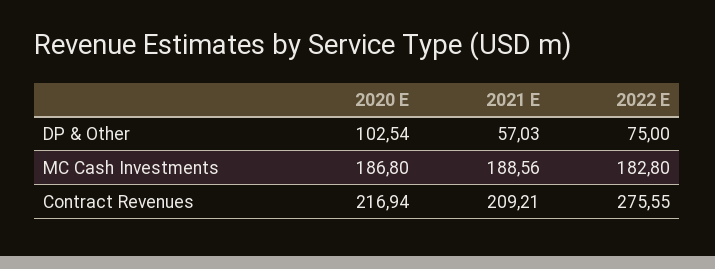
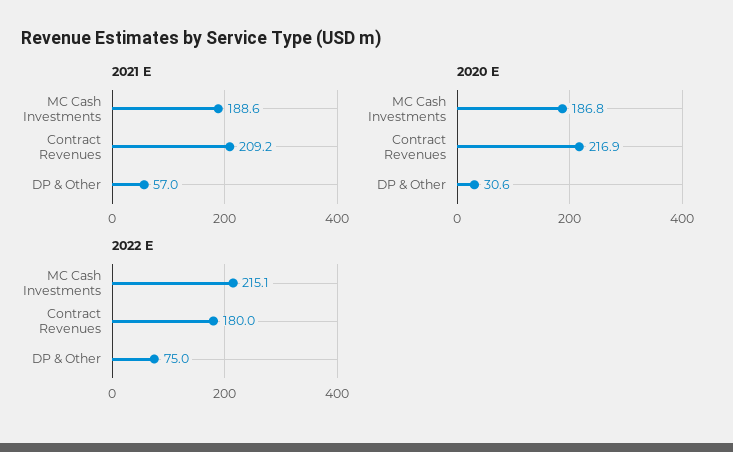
  {
    "2020 E": {
-     "DP & Other": 102.54,
+     "DP & Other": 30.6,
      "MC Cash Investments": 186.8,
      "Contract Revenues": 216.94
    },
    "2021 E": {
      "DP & Other": 57.03,
      "MC Cash Investments": 188.56,
      "Contract Revenues": 209.21
    },
    "2022 E": {
      "DP & Other": 75,
-     "MC Cash Investments": 182.8,
+     "MC Cash Investments": 215.1,
-     "Contract Revenues": 275.55
+     "Contract Revenues": 180
    }
  }

